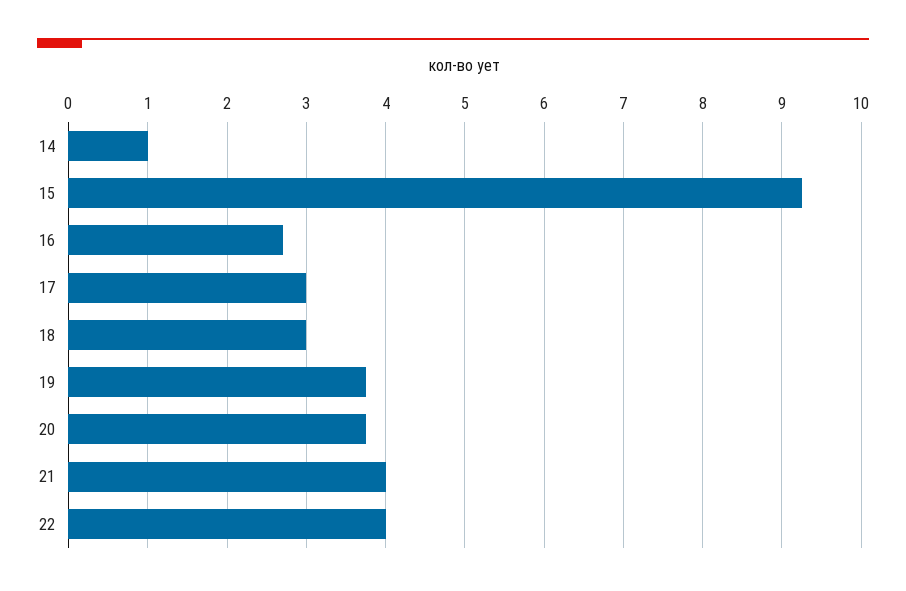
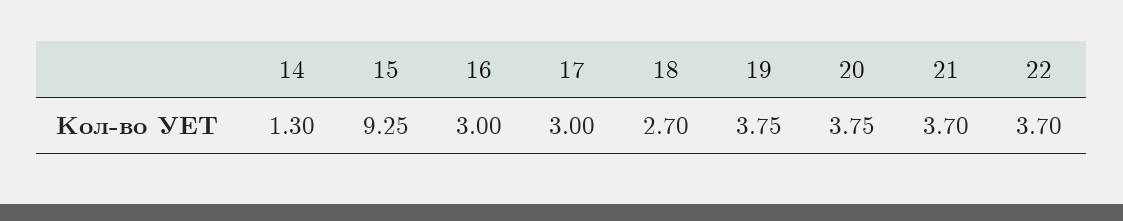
  {
-   "14": 1,
+   "14": 1.3,
    "15": 9.25,
-   "16": 2.7,
+   "16": 3,
    "17": 3,
-   "18": 3,
+   "18": 2.7,
    "19": 3.75,
    "20": 3.75,
-   "21": 4,
+   "21": 3.7,
-   "22": 4
+   "22": 3.7
  }

